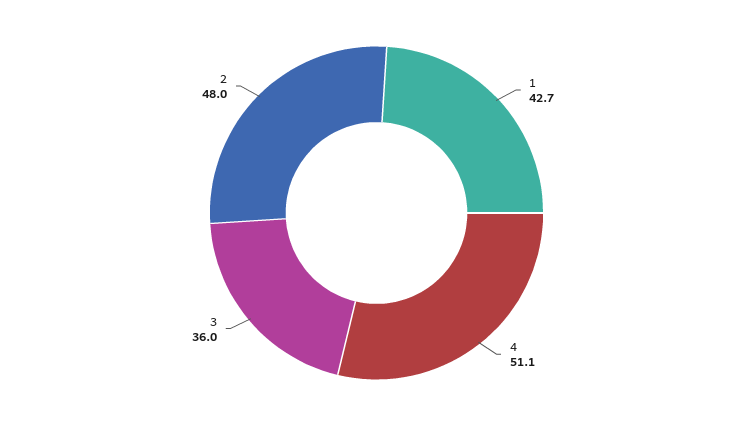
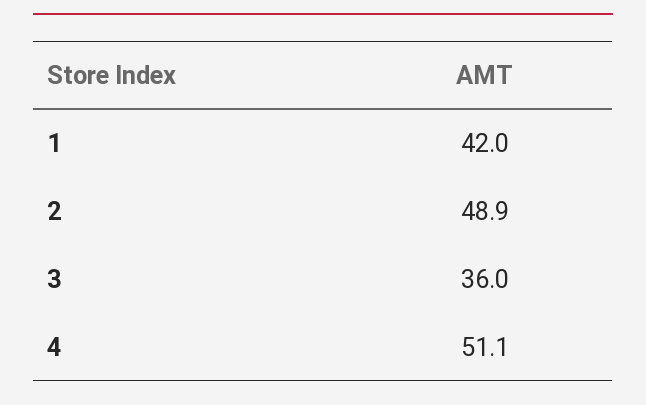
  {
-   "1": 42.7,
+   "1": 42,
    "4": 51.1,
    "3": 36,
-   "2": 48
+   "2": 48.9
  }

